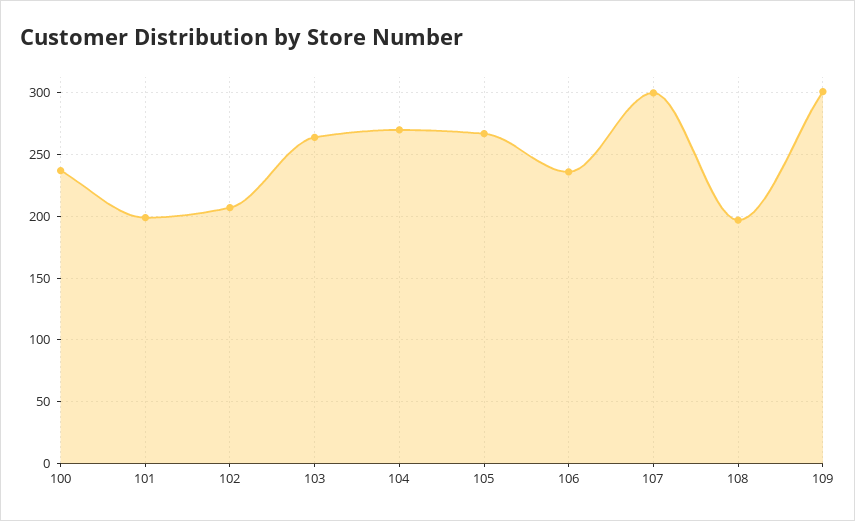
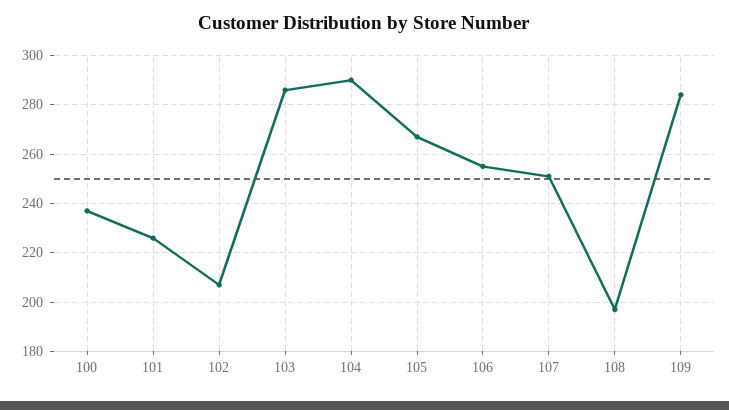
  {
    "100": 235,
-   "101": 200,
+   "101": 225,
    "102": 205,
-   "103": 265,
+   "103": 285,
-   "104": 270,
+   "104": 290,
    "105": 265,
-   "106": 235,
+   "106": 255,
-   "107": 300,
+   "107": 250,
    "108": 195,
-   "109": 300
+   "109": 285
  }

